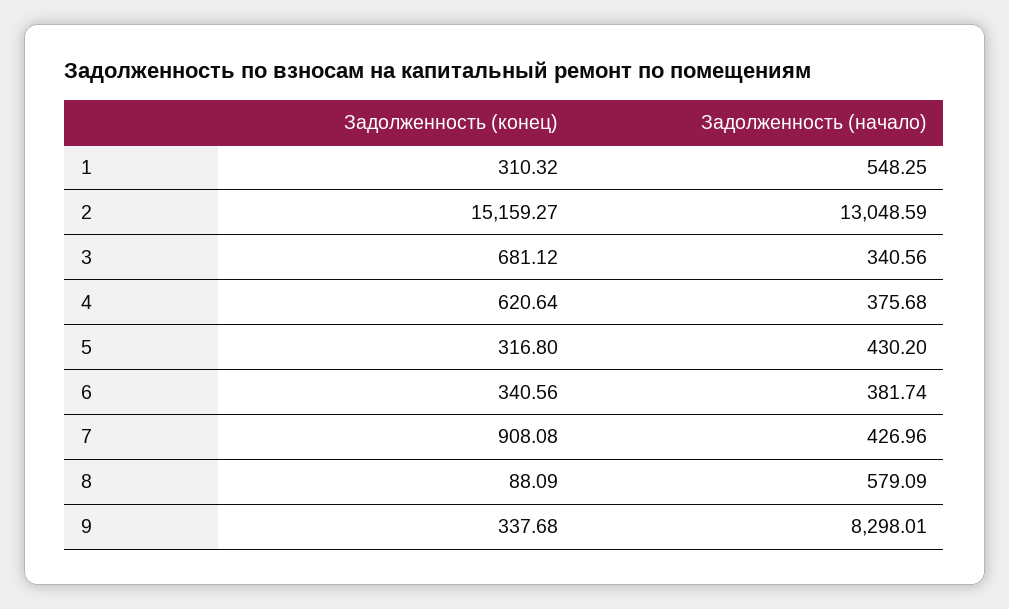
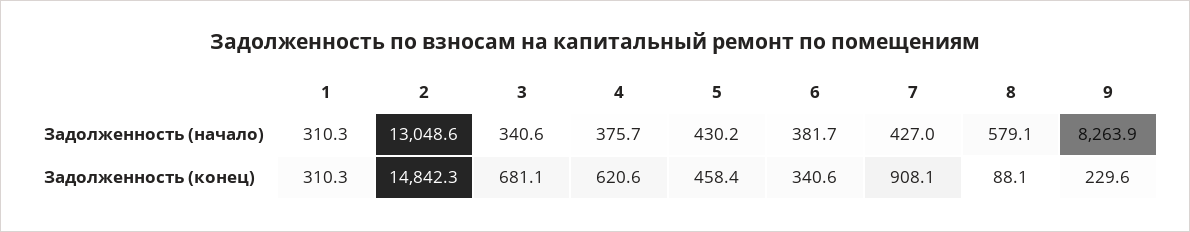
  {
    "Задолженность (конец)": {
      "1": 310.32,
-     "2": 15159.27,
+     "2": 14842.3,
      "3": 681.12,
      "4": 620.64,
-     "5": 316.8,
+     "5": 458.4,
      "6": 340.56,
      "7": 908.08,
      "8": 88.09,
-     "9": 337.68
+     "9": 229.6
    },
    "Задолженность (начало)": {
-     "1": 548.25,
+     "1": 310.3,
      "2": 13048.59,
      "3": 340.56,
      "4": 375.68,
      "5": 430.2,
      "6": 381.74,
      "7": 426.96,
      "8": 579.09,
-     "9": 8298.01
+     "9": 8263.9
    }
  }

